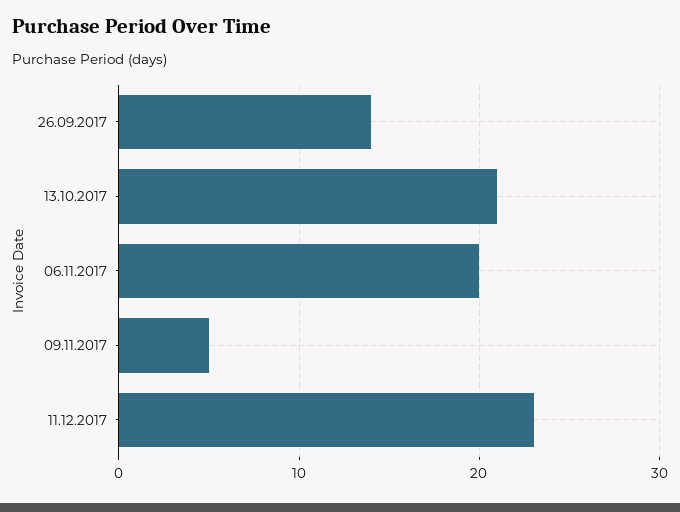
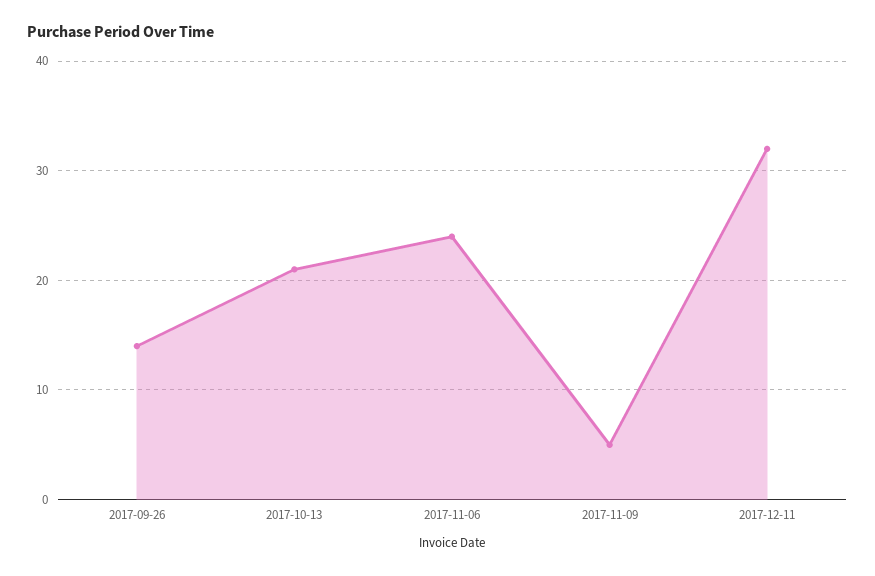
  {
    "26.09.2017": 14,
    "13.10.2017": 21,
-   "06.11.2017": 20,
+   "06.11.2017": 24,
    "09.11.2017": 5,
-   "11.12.2017": 23
+   "11.12.2017": 32
  }

